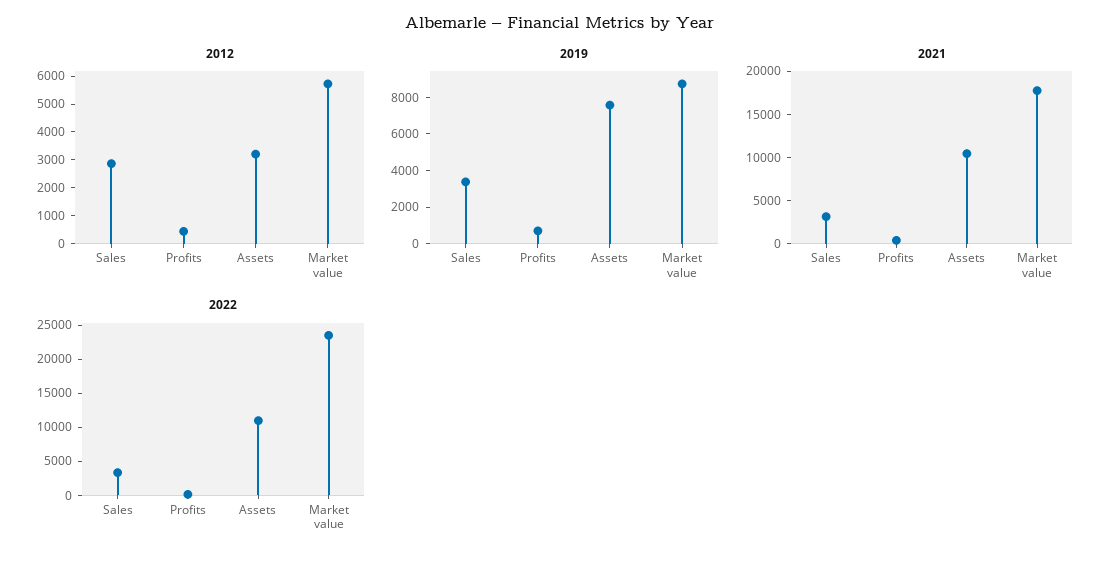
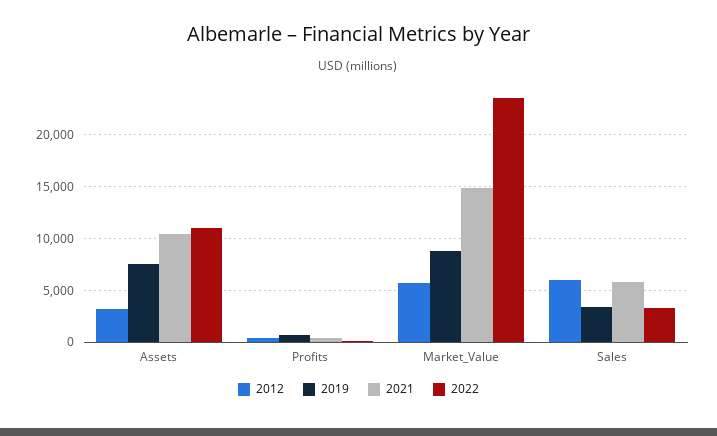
  {
    "2012": {
-     "Sales": 3000,
+     "Sales": 6000,
      "Profits": 500,
      "Assets": 3000,
      "Market value": 5500
    },
    "2019": {
      "Sales": 3500,
      "Profits": 500,
      "Assets": 7500,
      "Market value": 8500
    },
    "2021": {
-     "Sales": 3000,
+     "Sales": 6000,
      "Profits": 0,
      "Assets": 10000,
-     "Market value": 18000
+     "Market value": 15000
    },
    "2022": {
      "Sales": 3000,
      "Profits": 0,
      "Assets": 11000,
      "Market value": 23000
    }
  }

